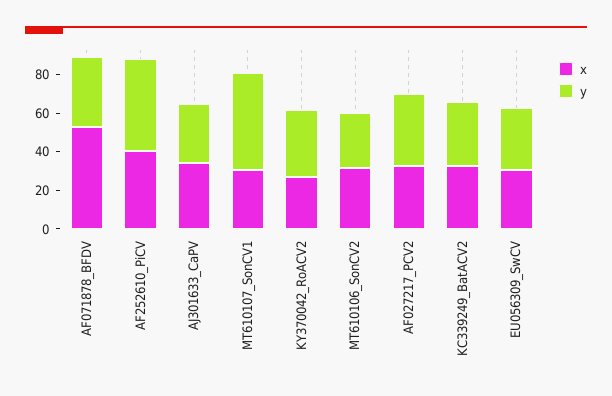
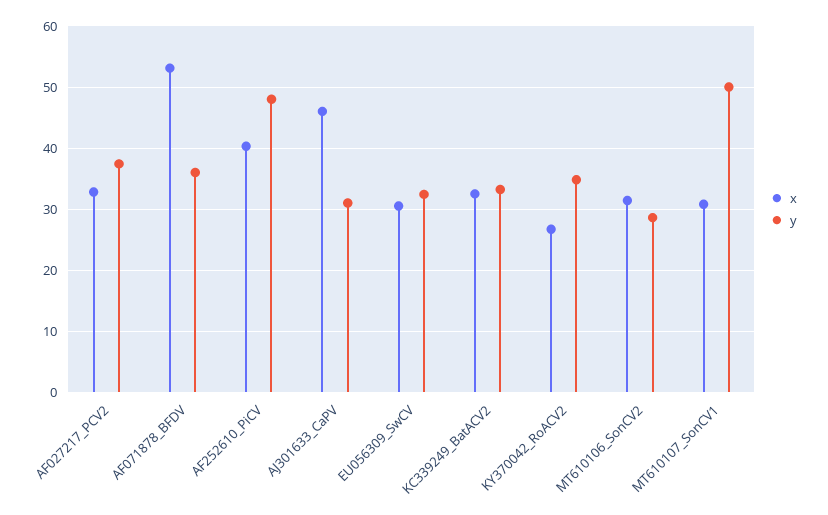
  {
    "x": {
      "AF071878_BFDV": 53,
      "AF252610_PiCV": 40,
-     "AJ301633_CaPV": 35,
+     "AJ301633_CaPV": 46,
      "MT610107_SonCV1": 31,
      "KY370042_RoACV2": 27,
      "MT610106_SonCV2": 31,
      "AF027217_PCV2": 33,
      "KC339249_BatACV2": 33,
      "EU056309_SwCV": 31
    },
    "y": {
      "AF071878_BFDV": 36,
      "AF252610_PiCV": 48,
      "AJ301633_CaPV": 31,
      "MT610107_SonCV1": 50,
      "KY370042_RoACV2": 35,
      "MT610106_SonCV2": 29,
      "AF027217_PCV2": 37,
      "KC339249_BatACV2": 33,
      "EU056309_SwCV": 32
    }
  }

